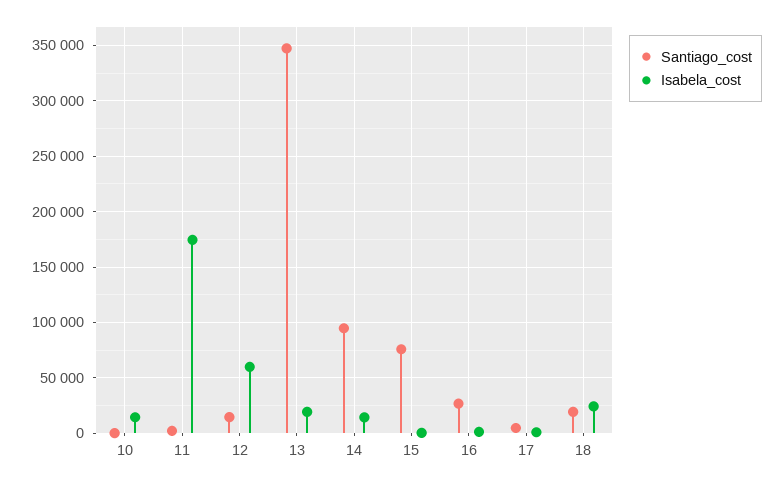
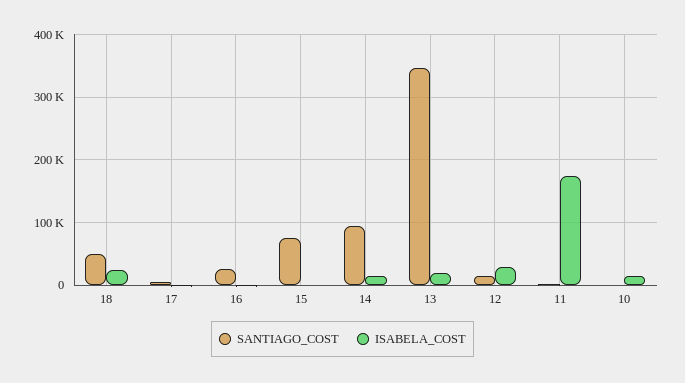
  {
    "Santiago_cost": {
      "10": 0,
      "11": 0,
      "12": 10000,
      "13": 350000,
      "14": 90000,
      "15": 80000,
      "16": 30000,
      "17": 0,
-     "18": 20000
+     "18": 50000
    },
    "Isabela_cost": {
      "10": 10000,
      "11": 170000,
-     "12": 60000,
+     "12": 30000,
      "13": 20000,
      "14": 10000,
      "15": 0,
      "16": 0,
      "17": 0,
      "18": 20000
    }
  }

